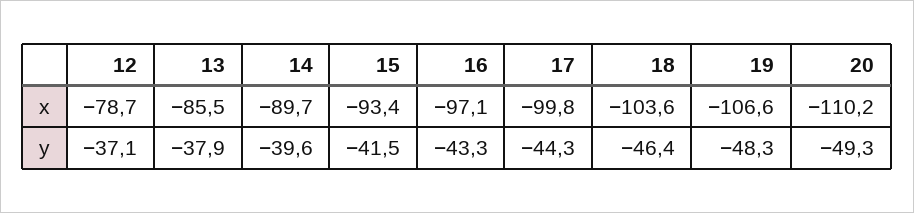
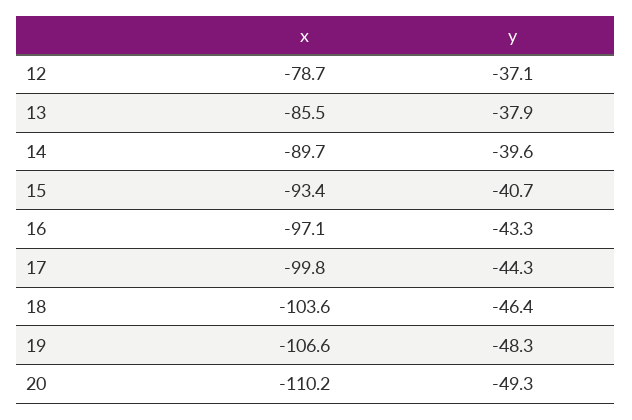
  {
    "12": {
      "x": -78.7,
      "y": -37.1
    },
    "13": {
      "x": -85.5,
      "y": -37.9
    },
    "14": {
      "x": -89.7,
      "y": -39.6
    },
    "15": {
      "x": -93.4,
-     "y": -41.5
+     "y": -40.7
    },
    "16": {
      "x": -97.1,
      "y": -43.3
    },
    "17": {
      "x": -99.8,
      "y": -44.3
    },
    "18": {
      "x": -103.6,
      "y": -46.4
    },
    "19": {
      "x": -106.6,
      "y": -48.3
    },
    "20": {
      "x": -110.2,
      "y": -49.3
    }
  }

